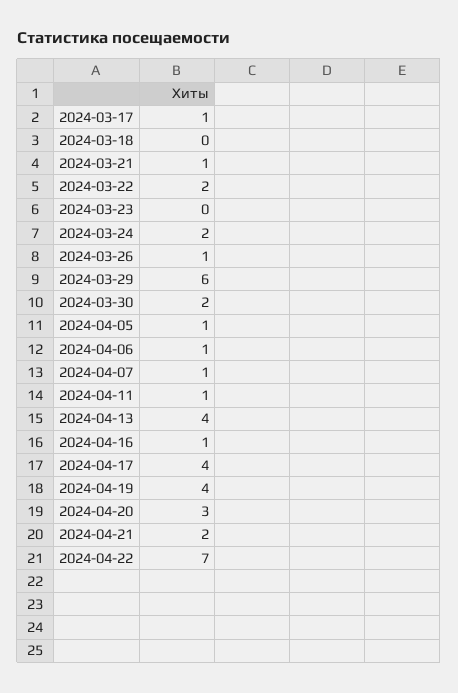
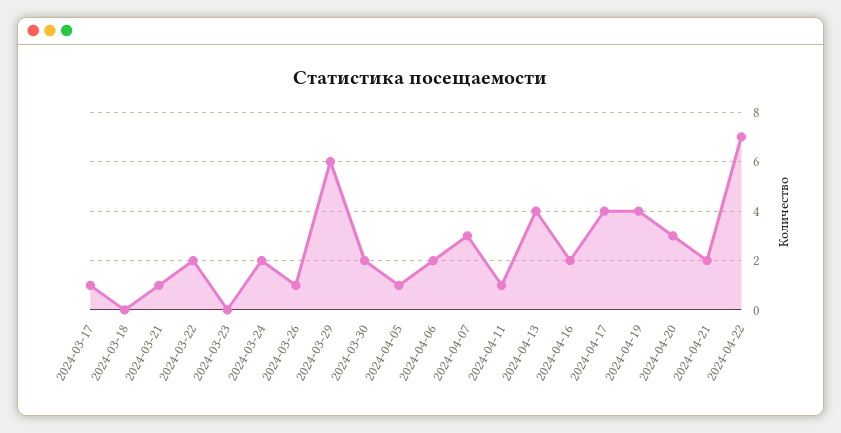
  {
    "2024-03-17": 1,
    "2024-03-18": 0,
    "2024-03-21": 1,
    "2024-03-22": 2,
    "2024-03-23": 0,
    "2024-03-24": 2,
    "2024-03-26": 1,
    "2024-03-29": 6,
    "2024-03-30": 2,
    "2024-04-05": 1,
-   "2024-04-06": 1,
+   "2024-04-06": 2,
-   "2024-04-07": 1,
+   "2024-04-07": 3,
    "2024-04-11": 1,
    "2024-04-13": 4,
-   "2024-04-16": 1,
+   "2024-04-16": 2,
    "2024-04-17": 4,
    "2024-04-19": 4,
    "2024-04-20": 3,
    "2024-04-21": 2,
    "2024-04-22": 7
  }

